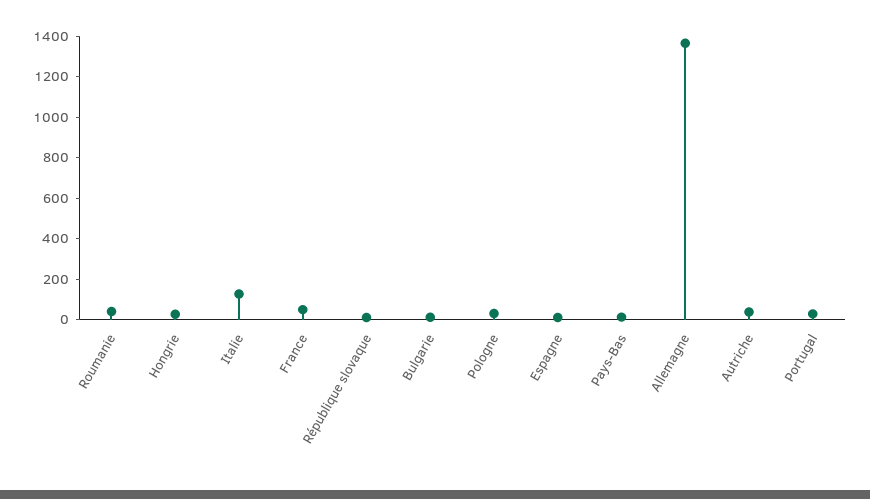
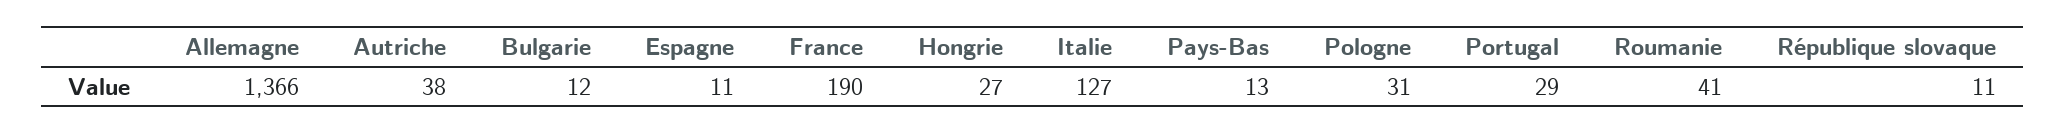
  {
    "Roumanie": 41,
    "Hongrie": 27,
    "Italie": 127,
-   "France": 50,
+   "France": 190,
    "République slovaque": 11,
    "Bulgarie": 12,
    "Pologne": 31,
    "Espagne": 11,
    "Pays-Bas": 13,
    "Allemagne": 1366,
    "Autriche": 38,
    "Portugal": 29
  }

